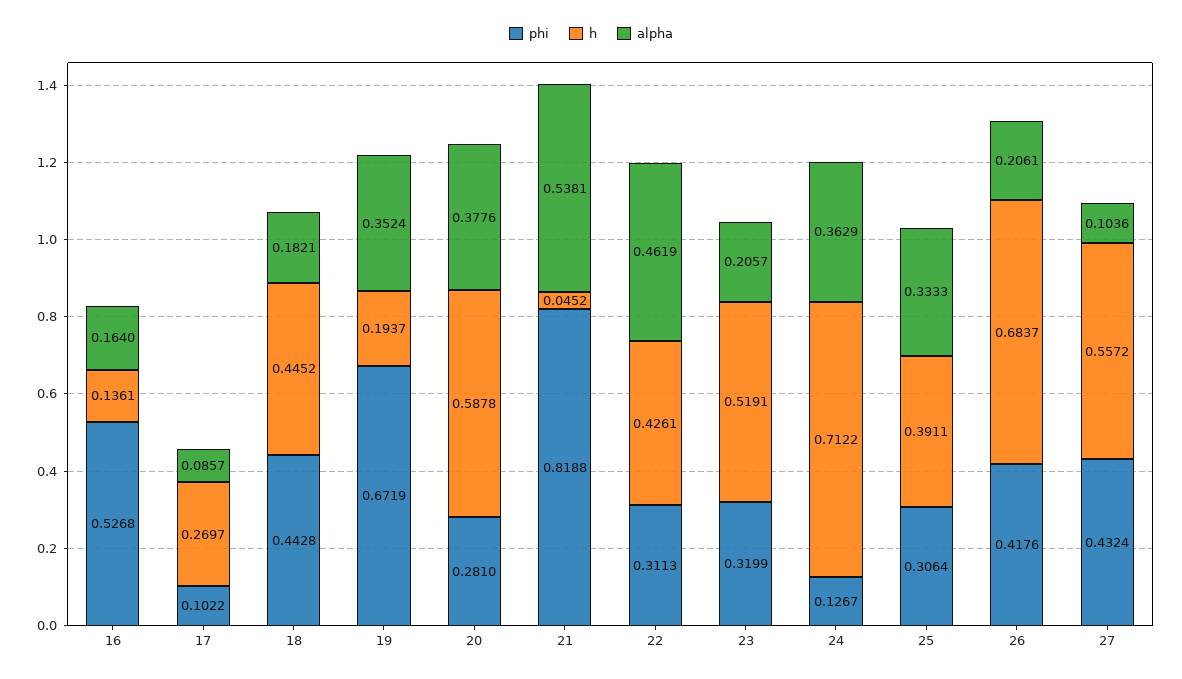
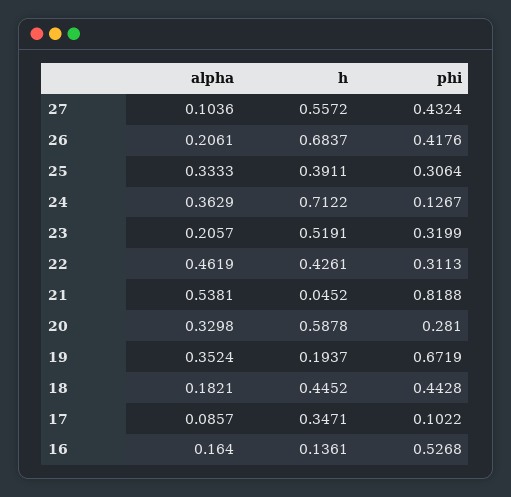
  {
    "phi": {
      "16": 0.5268,
      "17": 0.1022,
      "18": 0.4428,
      "19": 0.6719,
      "20": 0.281,
      "21": 0.8188,
      "22": 0.3113,
      "23": 0.3199,
      "24": 0.1267,
      "25": 0.3064,
      "26": 0.4176,
      "27": 0.4324
    },
    "h": {
      "16": 0.1361,
-     "17": 0.2697,
+     "17": 0.3471,
      "18": 0.4452,
      "19": 0.1937,
      "20": 0.5878,
      "21": 0.0452,
      "22": 0.4261,
      "23": 0.5191,
      "24": 0.7122,
      "25": 0.3911,
      "26": 0.6837,
      "27": 0.5572
    },
    "alpha": {
      "16": 0.164,
      "17": 0.0857,
      "18": 0.1821,
      "19": 0.3524,
-     "20": 0.3776,
+     "20": 0.3298,
      "21": 0.5381,
      "22": 0.4619,
      "23": 0.2057,
      "24": 0.3629,
      "25": 0.3333,
      "26": 0.2061,
      "27": 0.1036
    }
  }

